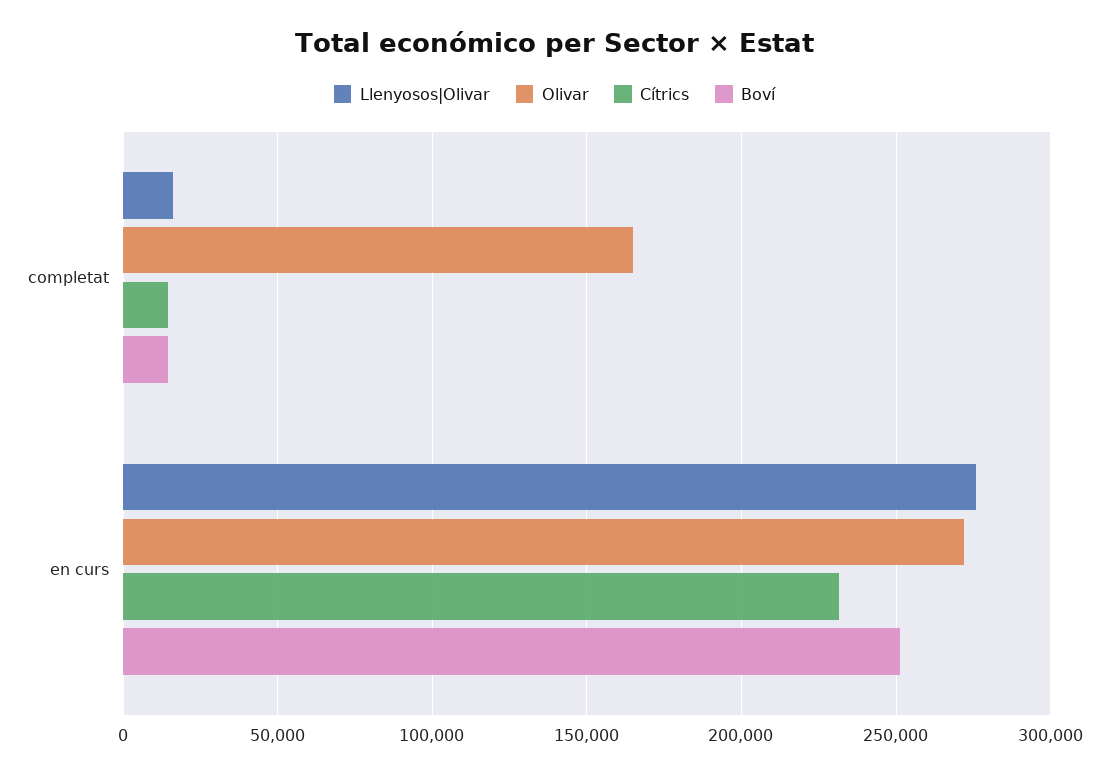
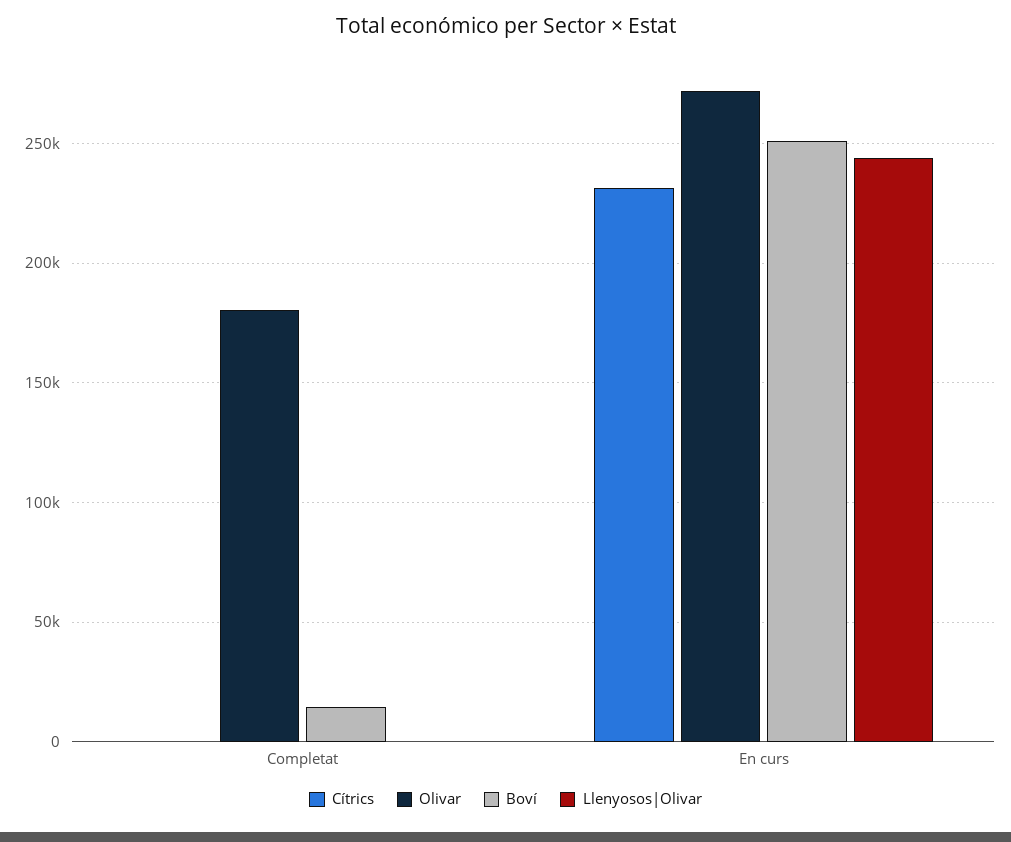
  {
    "Llenyosos|Olivar": {
-     "completat": 15000,
+     "completat": 0,
-     "en curs": 275000
+     "en curs": 245000
    },
    "Olivar": {
-     "completat": 165000,
+     "completat": 180000,
      "en curs": 270000
    },
    "Cítrics": {
-     "completat": 15000,
+     "completat": 0,
      "en curs": 230000
    },
    "Boví": {
      "completat": 15000,
      "en curs": 250000
    }
  }

